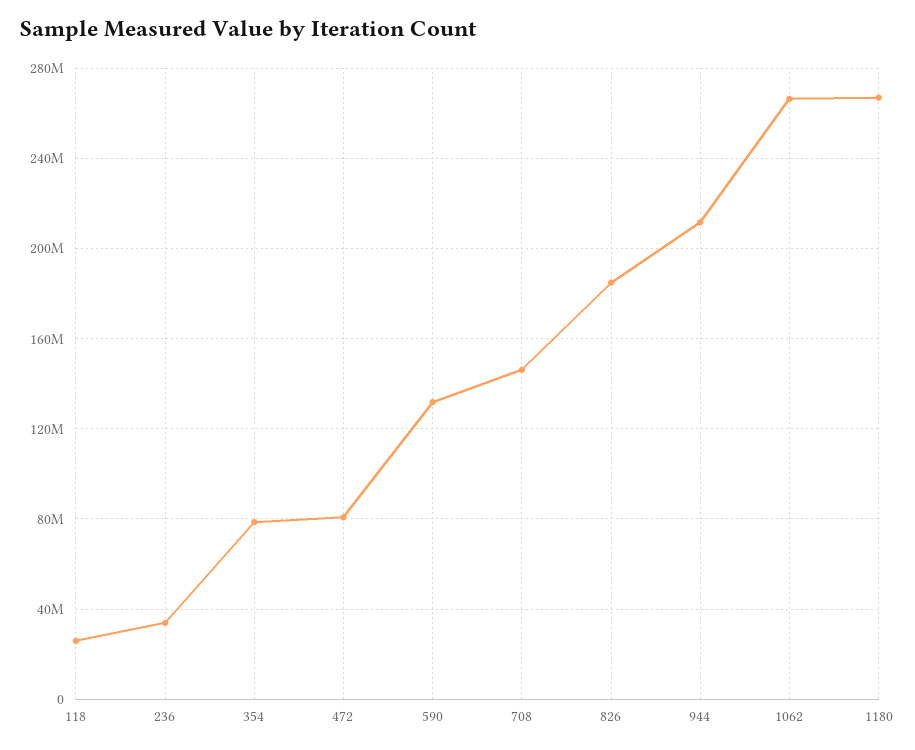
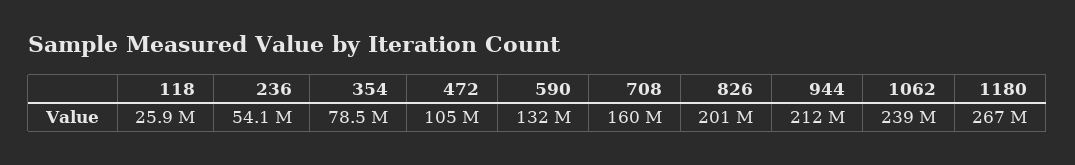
  {
    "118": 25900000,
-   "236": 35000000,
+   "236": 54100000,
    "354": 78500000,
-   "472": 80000000,
+   "472": 105000000,
    "590": 132000000,
-   "708": 145000000,
+   "708": 160000000,
-   "826": 185000000,
+   "826": 201000000,
    "944": 212000000,
-   "1062": 265000000,
+   "1062": 239000000,
    "1180": 267000000
  }

